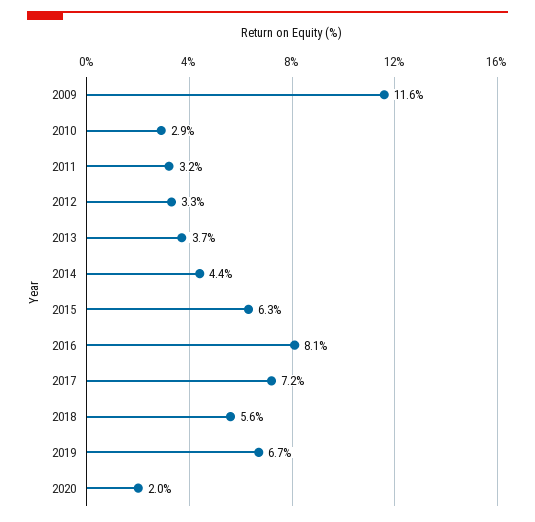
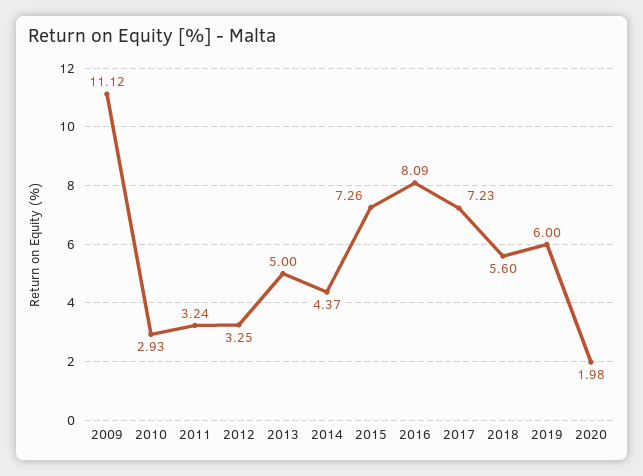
  {
-   "2009": 11.6,
+   "2009": 11.12,
    "2010": 2.93,
    "2011": 3.24,
    "2012": 3.25,
-   "2013": 3.7,
+   "2013": 5,
    "2014": 4.37,
-   "2015": 6.3,
+   "2015": 7.26,
    "2016": 8.09,
    "2017": 7.23,
    "2018": 5.6,
-   "2019": 6.7,
+   "2019": 6,
    "2020": 1.98
  }

